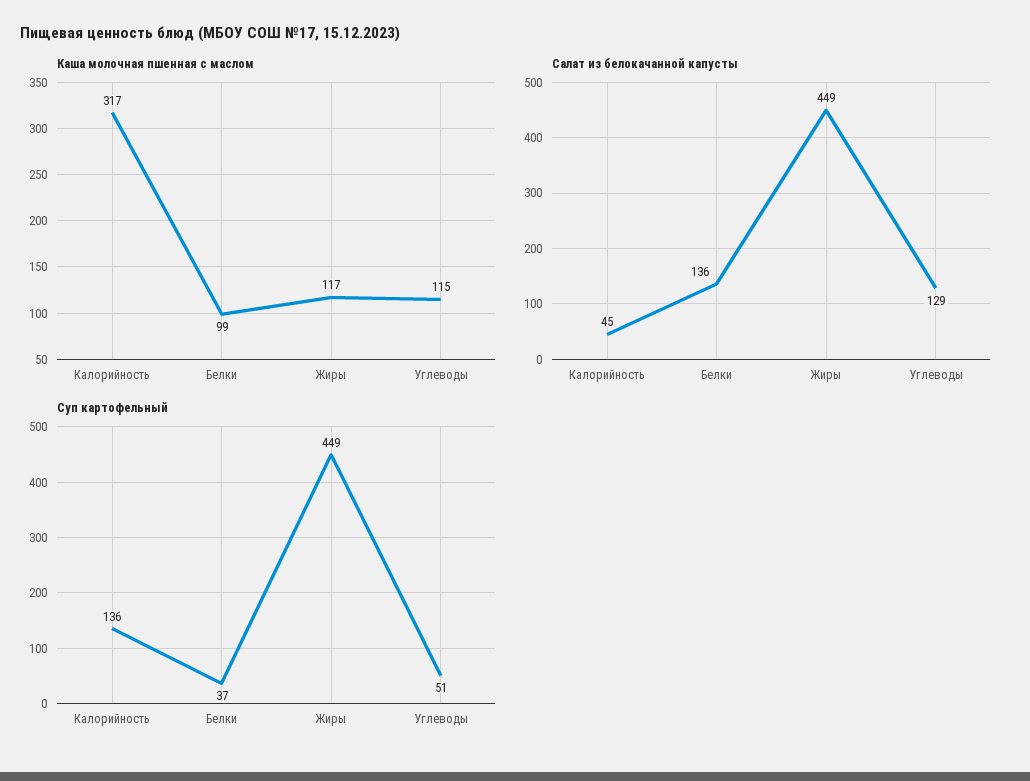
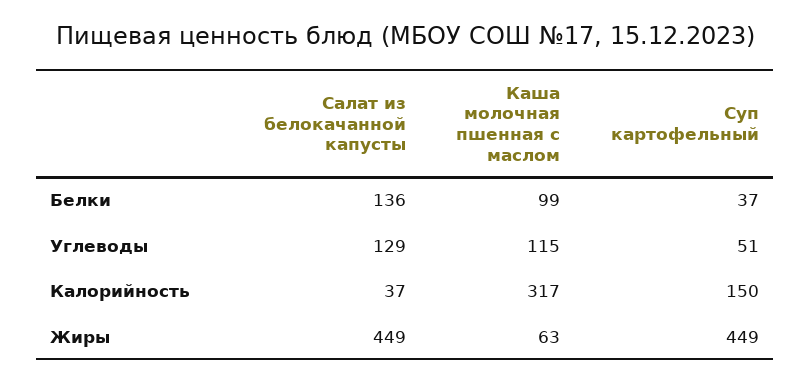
  {
    "Каша молочная пшенная с маслом": {
      "Калорийность": 317,
      "Белки": 99,
-     "Жиры": 117,
+     "Жиры": 63,
      "Углеводы": 115
    },
    "Салат из белокачанной капусты": {
-     "Калорийность": 45,
+     "Калорийность": 37,
      "Белки": 136,
      "Жиры": 449,
      "Углеводы": 129
    },
    "Суп картофельный": {
-     "Калорийность": 136,
+     "Калорийность": 150,
      "Белки": 37,
      "Жиры": 449,
      "Углеводы": 51
    }
  }

